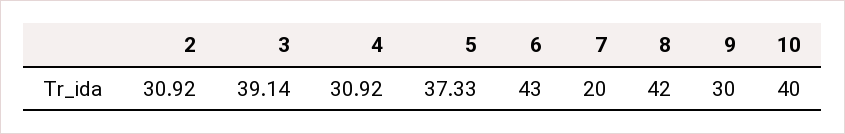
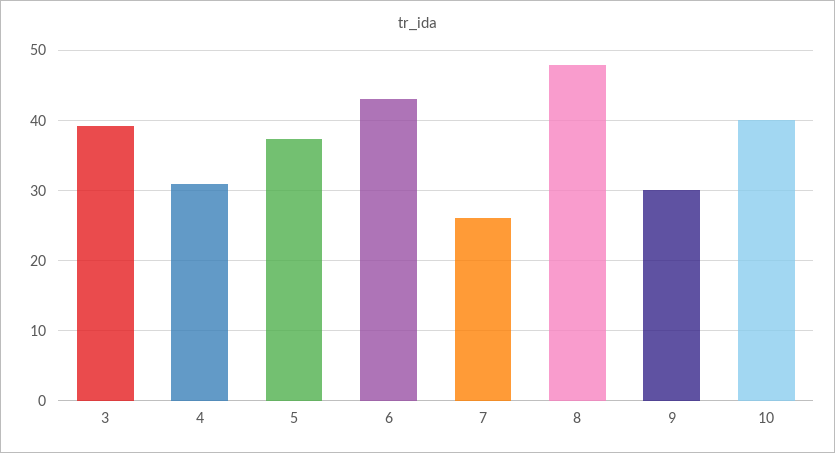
  {
-   "2": 30.92,
    "3": 39.14,
    "4": 30.92,
    "5": 37.33,
    "6": 43,
-   "7": 20,
+   "7": 26,
-   "8": 42,
+   "8": 48,
    "9": 30,
    "10": 40
  }

